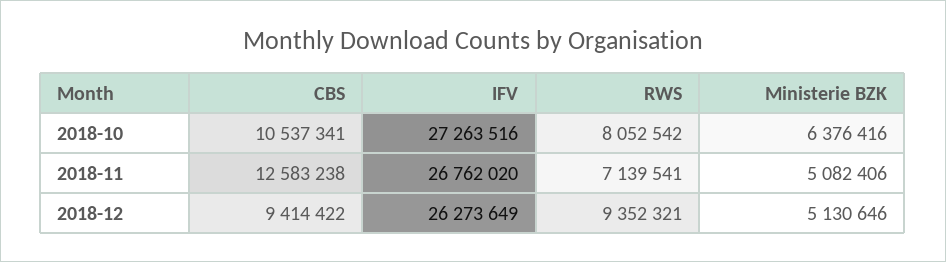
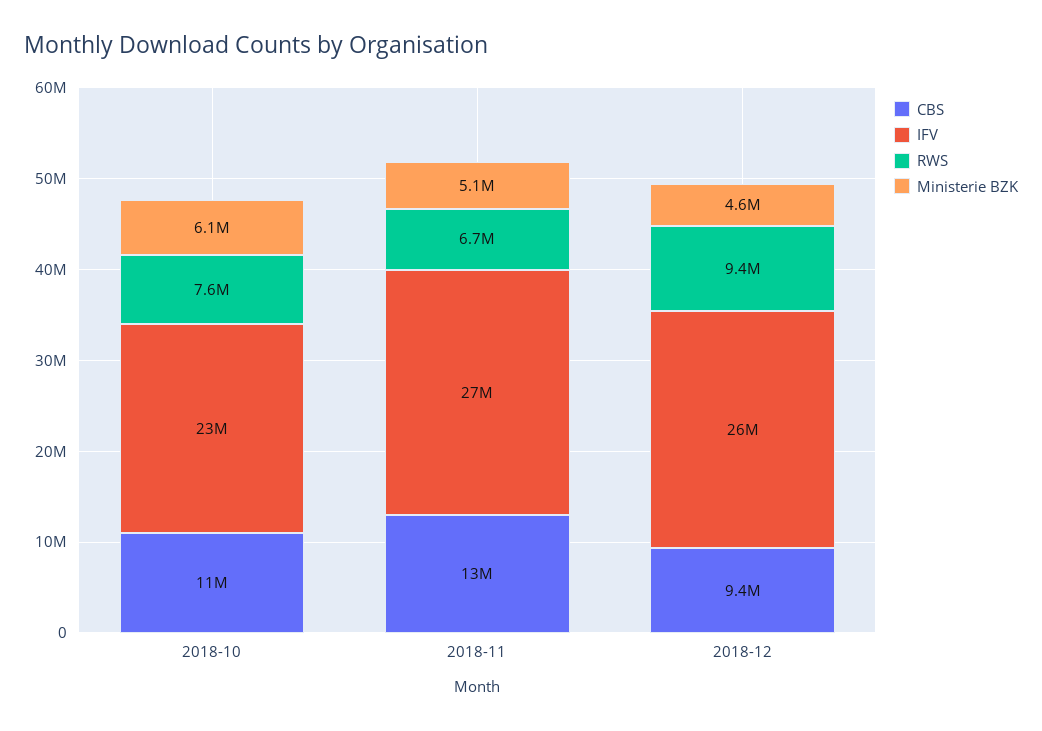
  {
    "CBS": {
      "2018-10": 10537341,
      "2018-11": 12583238,
      "2018-12": 9414422
    },
    "IFV": {
-     "2018-10": 27263516,
+     "2018-10": 23000000,
      "2018-11": 26762020,
      "2018-12": 26273649
    },
    "RWS": {
-     "2018-10": 8052542,
+     "2018-10": 7600000,
-     "2018-11": 7139541,
+     "2018-11": 6700000,
      "2018-12": 9352321
    },
    "Ministerie BZK": {
-     "2018-10": 6376416,
+     "2018-10": 6100000,
      "2018-11": 5082406,
-     "2018-12": 5130646
+     "2018-12": 4600000
    }
  }

